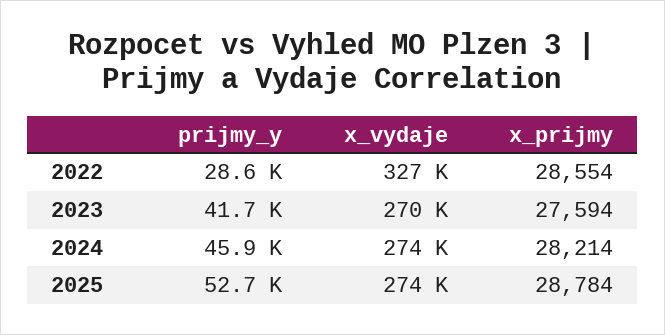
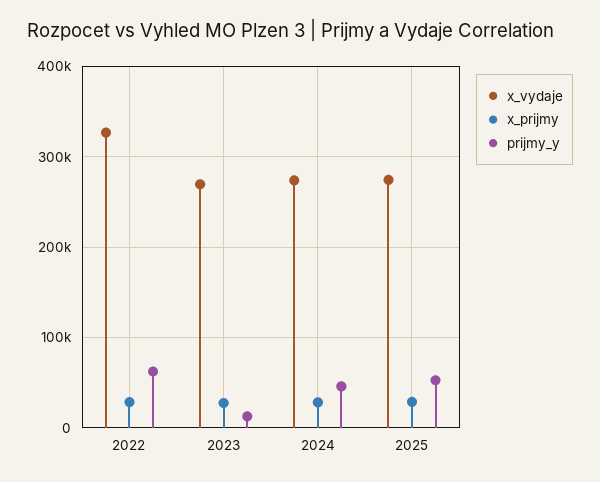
  {
    "prijmy_y": {
-     "2022": 28600,
+     "2022": 60000,
-     "2023": 41700,
+     "2023": 10000,
      "2024": 45900,
      "2025": 52700
    },
    "x_vydaje": {
      "2022": 327000,
      "2023": 270000,
      "2024": 274000,
      "2025": 274000
    },
    "x_prijmy": {
      "2022": 28554,
      "2023": 27594,
      "2024": 28214,
      "2025": 28784
    }
  }

